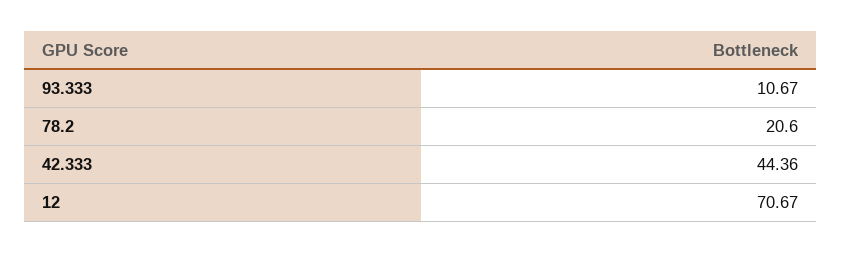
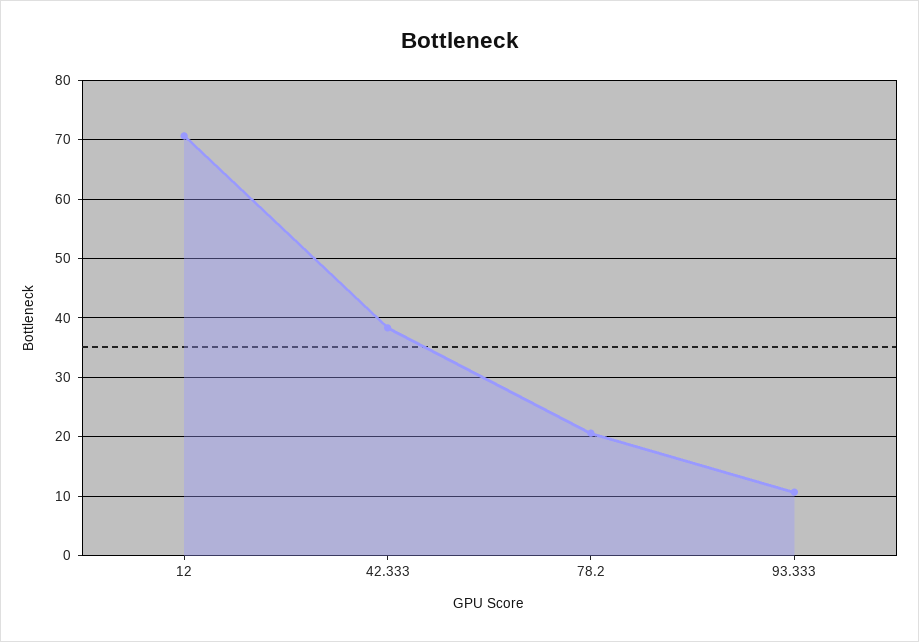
  {
    "93.333": 10.67,
    "78.2": 20.6,
-   "42.333": 44.36,
+   "42.333": 38,
    "12": 70.67
  }

